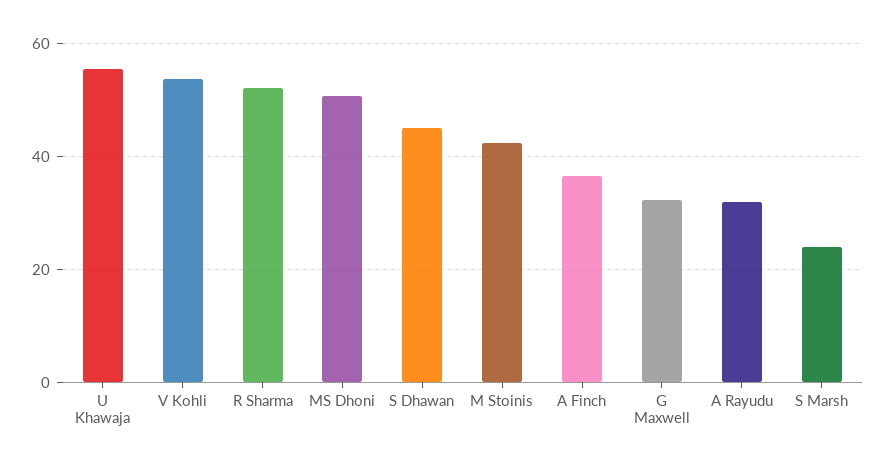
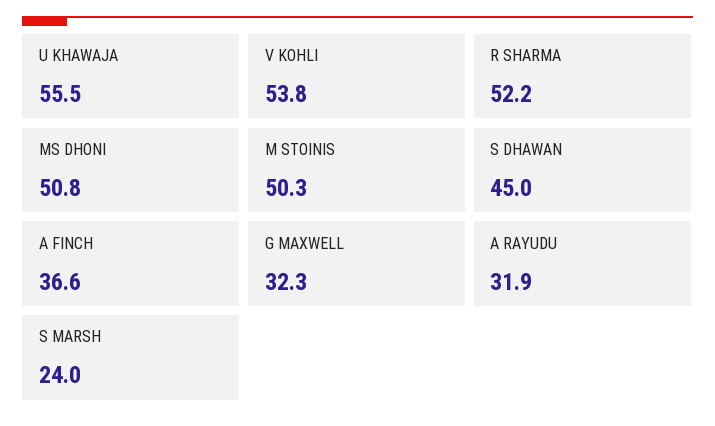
  {
    "U Khawaja": 55.5,
    "V Kohli": 53.8,
    "R Sharma": 52.2,
    "MS Dhoni": 50.8,
    "S Dhawan": 45,
-   "M Stoinis": 42,
+   "M Stoinis": 50.3,
    "A Finch": 36.6,
    "G Maxwell": 32.3,
    "A Rayudu": 31.9,
    "S Marsh": 24
  }

